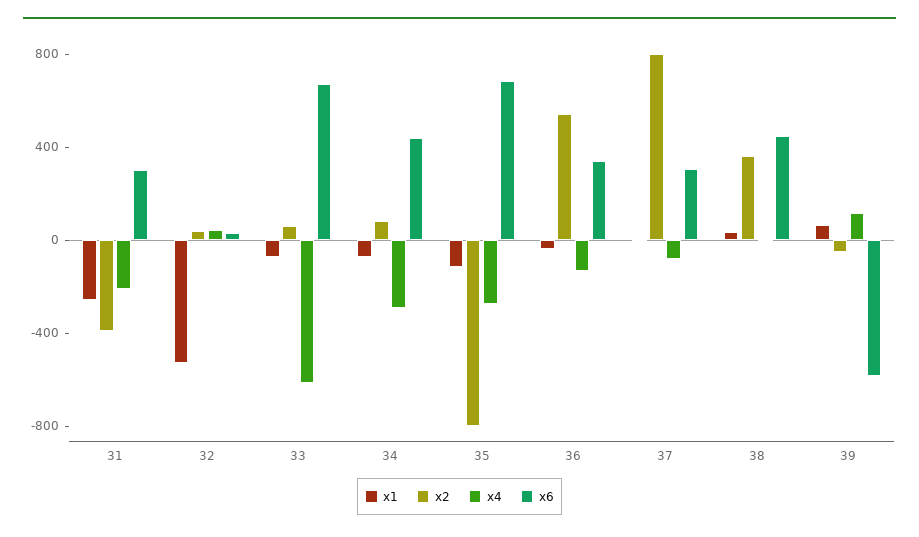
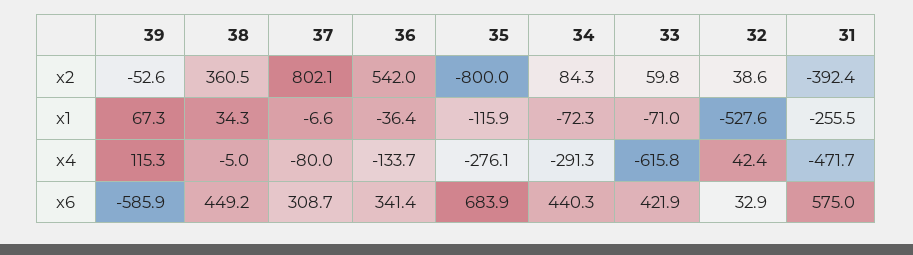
  {
    "x1": {
      "31": -255.5,
      "32": -527.6,
      "33": -71,
      "34": -72.3,
      "35": -115.9,
      "36": -36.4,
      "37": -6.6,
      "38": 34.3,
      "39": 67.3
    },
    "x2": {
      "31": -392.4,
      "32": 38.6,
      "33": 59.8,
      "34": 84.3,
      "35": -800,
      "36": 542,
      "37": 802.1,
      "38": 360.5,
      "39": -52.6
    },
    "x4": {
-     "31": -200,
+     "31": -471.7,
      "32": 42.4,
      "33": -615.8,
      "34": -291.3,
      "35": -276.1,
      "36": -133.7,
      "37": -80,
      "38": -5,
      "39": 115.3
    },
    "x6": {
-     "31": 300,
+     "31": 575,
      "32": 32.9,
-     "33": 700,
+     "33": 421.9,
      "34": 440.3,
      "35": 683.9,
      "36": 341.4,
      "37": 308.7,
      "38": 449.2,
      "39": -585.9
    }
  }

